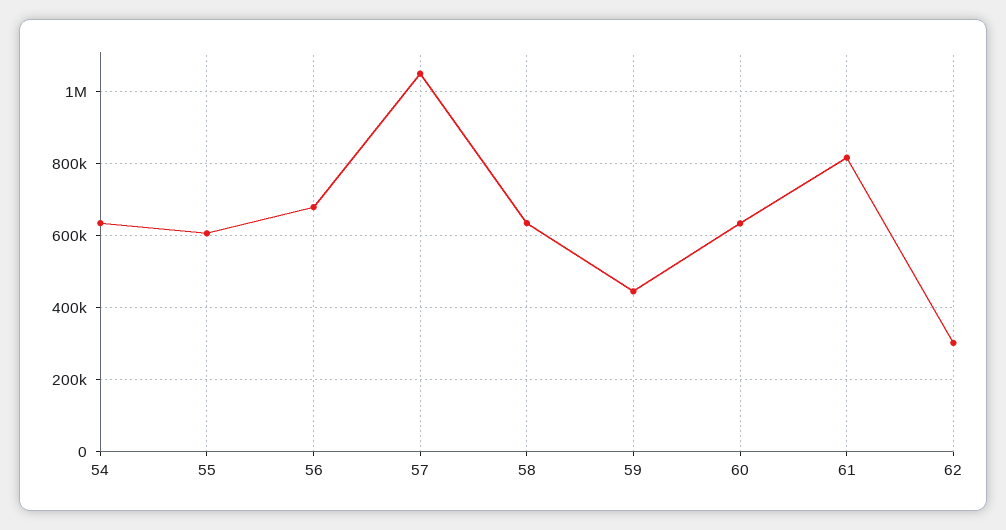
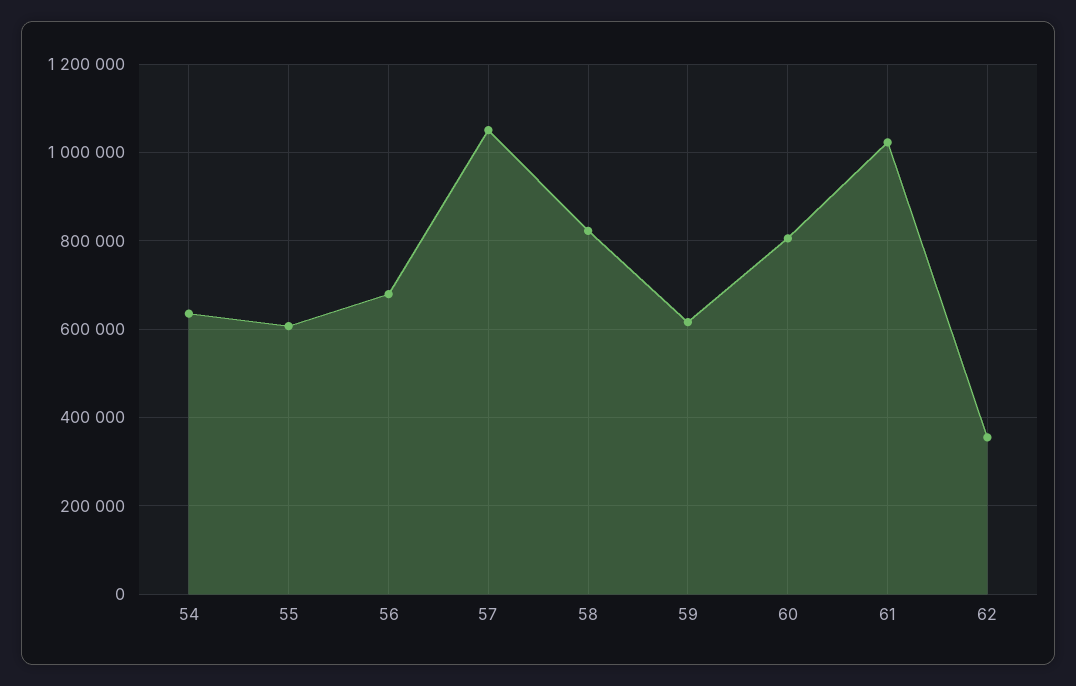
  {
    "54": 640000,
    "55": 600000,
    "56": 680000,
    "57": 1060000,
-   "58": 640000,
+   "58": 820000,
-   "59": 440000,
+   "59": 620000,
-   "60": 640000,
+   "60": 800000,
-   "61": 820000,
+   "61": 1020000,
-   "62": 300000
+   "62": 360000
  }

